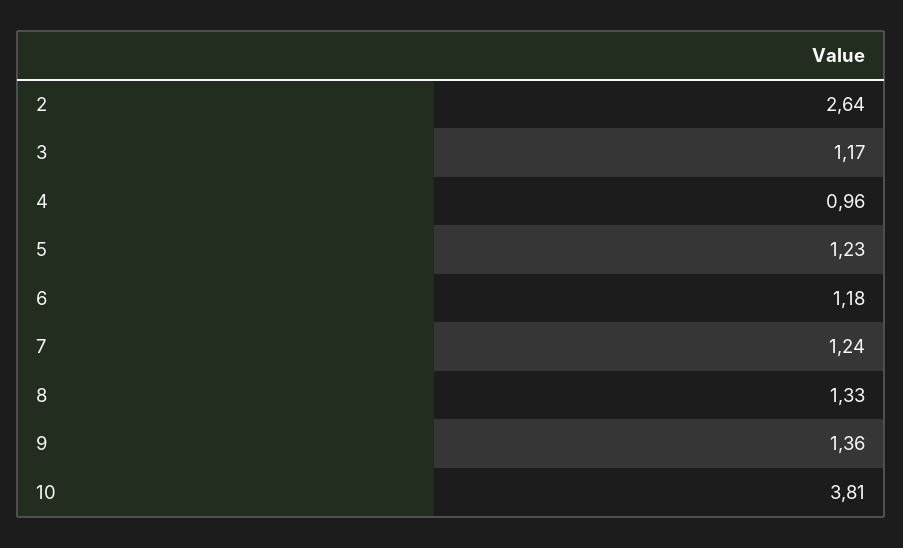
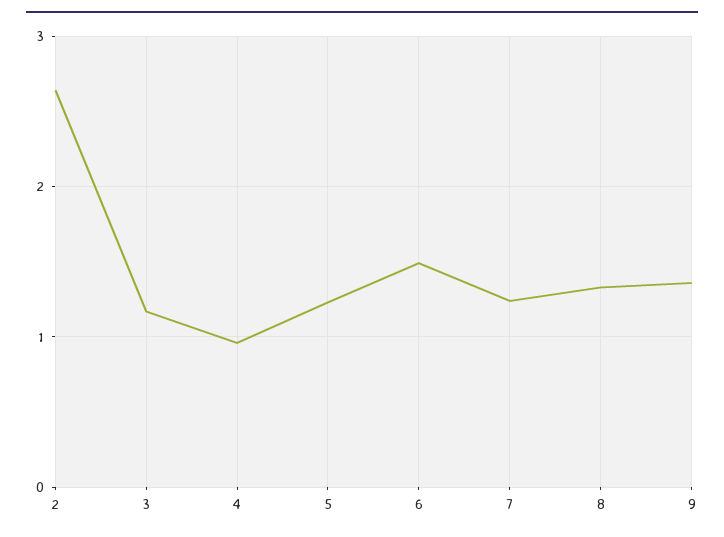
  {
    "2": 2.64,
    "3": 1.17,
    "4": 0.96,
    "5": 1.23,
-   "6": 1.18,
+   "6": 1.5,
    "7": 1.24,
    "8": 1.33,
-   "9": 1.36,
+   "9": 1.36
-   "10": 3.81
  }

